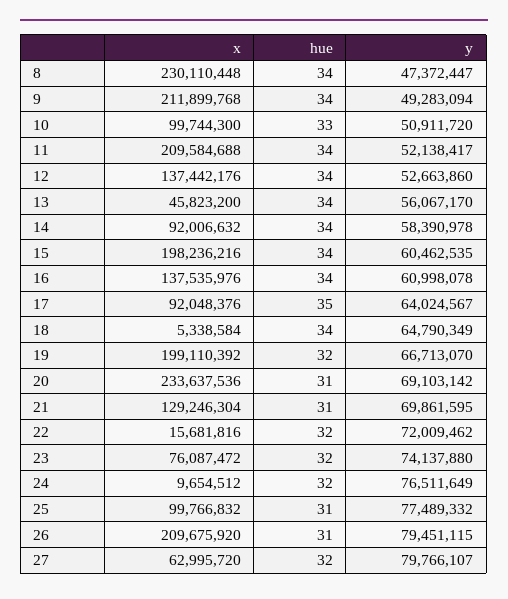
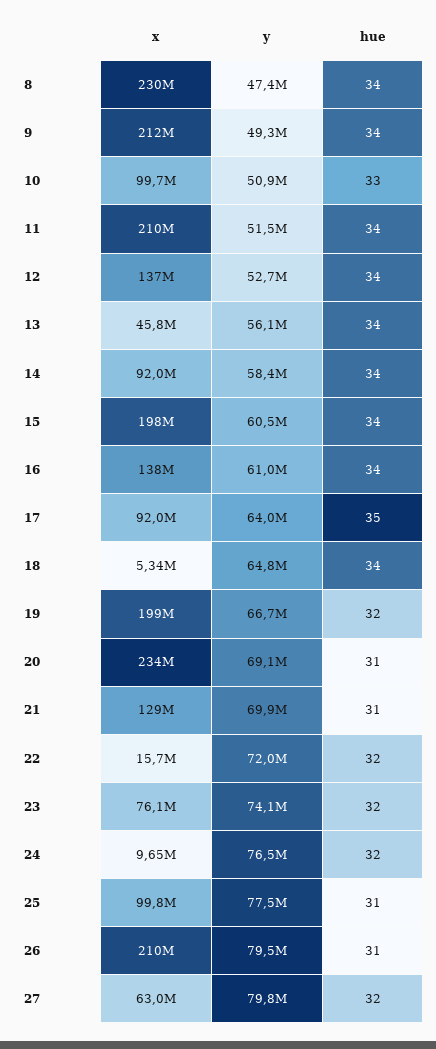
  {
    "x": {
      "8": 230110448,
      "9": 211899768,
      "10": 99744300,
      "11": 209584688,
      "12": 137442176,
      "13": 45823200,
      "14": 92006632,
      "15": 198236216,
      "16": 137535976,
      "17": 92048376,
      "18": 5338584,
      "19": 199110392,
      "20": 233637536,
      "21": 129246304,
      "22": 15681816,
      "23": 76087472,
      "24": 9654512,
      "25": 99766832,
      "26": 209675920,
      "27": 62995720
    },
    "hue": {
      "8": 34,
      "9": 34,
      "10": 33,
      "11": 34,
      "12": 34,
      "13": 34,
      "14": 34,
      "15": 34,
      "16": 34,
      "17": 35,
      "18": 34,
      "19": 32,
      "20": 31,
      "21": 31,
      "22": 32,
      "23": 32,
      "24": 32,
      "25": 31,
      "26": 31,
      "27": 32
    },
    "y": {
      "8": 47372447,
      "9": 49283094,
      "10": 50911720,
-     "11": 52138417,
+     "11": 51500000,
      "12": 52663860,
      "13": 56067170,
      "14": 58390978,
      "15": 60462535,
      "16": 60998078,
      "17": 64024567,
      "18": 64790349,
      "19": 66713070,
      "20": 69103142,
      "21": 69861595,
      "22": 72009462,
      "23": 74137880,
      "24": 76511649,
      "25": 77489332,
      "26": 79451115,
      "27": 79766107
    }
  }

